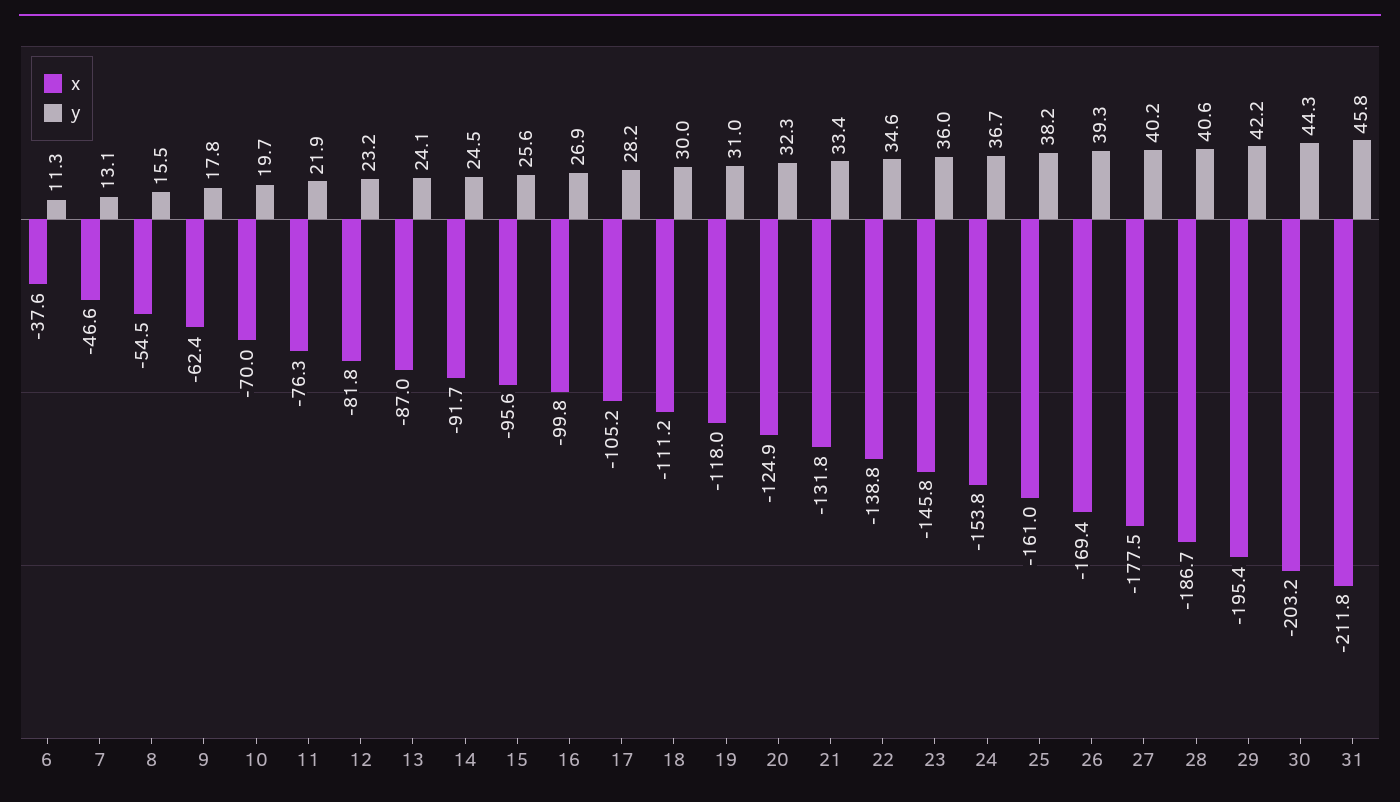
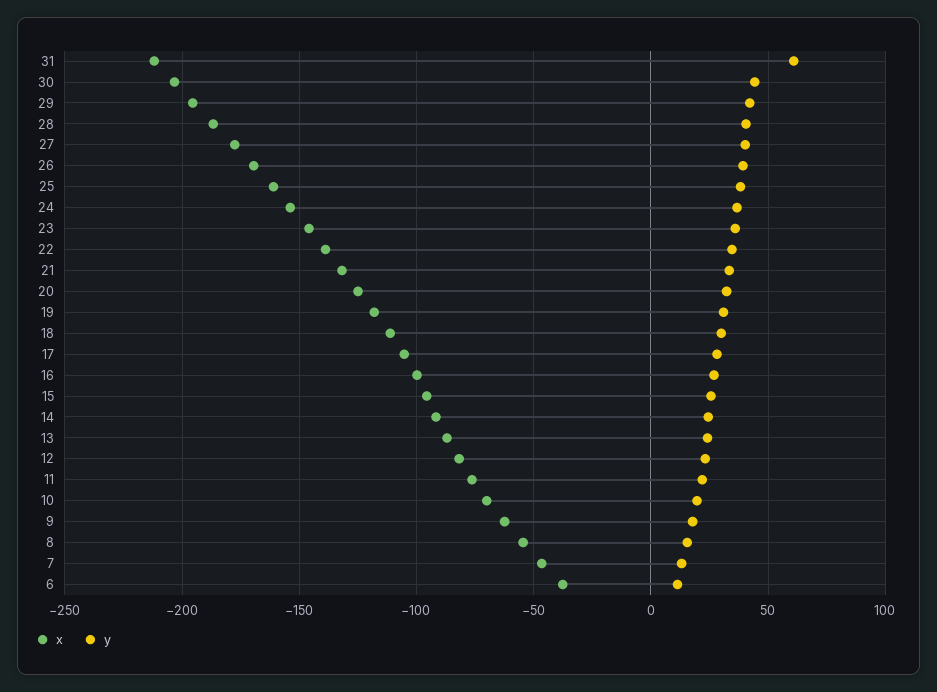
  {
    "x": {
      "6": -37.6,
      "7": -46.6,
      "8": -54.5,
      "9": -62.4,
      "10": -70,
      "11": -76.3,
      "12": -81.8,
      "13": -87,
      "14": -91.7,
      "15": -95.6,
      "16": -99.8,
      "17": -105.2,
      "18": -111.2,
      "19": -118,
      "20": -124.9,
      "21": -131.8,
      "22": -138.8,
      "23": -145.8,
      "24": -153.8,
      "25": -161,
      "26": -169.4,
      "27": -177.5,
      "28": -186.7,
      "29": -195.4,
      "30": -203.2,
      "31": -211.8
    },
    "y": {
      "6": 11.3,
      "7": 13.1,
      "8": 15.5,
      "9": 17.8,
      "10": 19.7,
      "11": 21.9,
      "12": 23.2,
      "13": 24.1,
      "14": 24.5,
      "15": 25.6,
      "16": 26.9,
      "17": 28.2,
      "18": 30,
      "19": 31,
      "20": 32.3,
      "21": 33.4,
      "22": 34.6,
      "23": 36,
      "24": 36.7,
      "25": 38.2,
      "26": 39.3,
      "27": 40.2,
      "28": 40.6,
      "29": 42.2,
      "30": 44.3,
-     "31": 45.8
+     "31": 60
    }
  }

